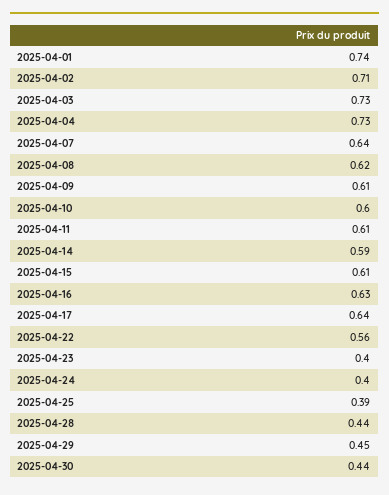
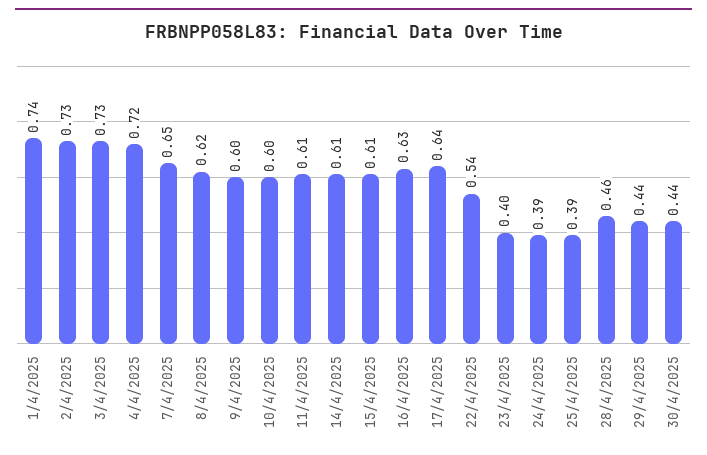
  {
    "2025-04-01": 0.74,
-   "2025-04-02": 0.71,
+   "2025-04-02": 0.73,
    "2025-04-03": 0.73,
-   "2025-04-04": 0.73,
+   "2025-04-04": 0.72,
-   "2025-04-07": 0.64,
+   "2025-04-07": 0.65,
    "2025-04-08": 0.62,
-   "2025-04-09": 0.61,
+   "2025-04-09": 0.6,
    "2025-04-10": 0.6,
    "2025-04-11": 0.61,
-   "2025-04-14": 0.59,
+   "2025-04-14": 0.61,
    "2025-04-15": 0.61,
    "2025-04-16": 0.63,
    "2025-04-17": 0.64,
-   "2025-04-22": 0.56,
+   "2025-04-22": 0.54,
    "2025-04-23": 0.4,
-   "2025-04-24": 0.4,
+   "2025-04-24": 0.39,
    "2025-04-25": 0.39,
-   "2025-04-28": 0.44,
+   "2025-04-28": 0.46,
-   "2025-04-29": 0.45,
+   "2025-04-29": 0.44,
    "2025-04-30": 0.44
  }

